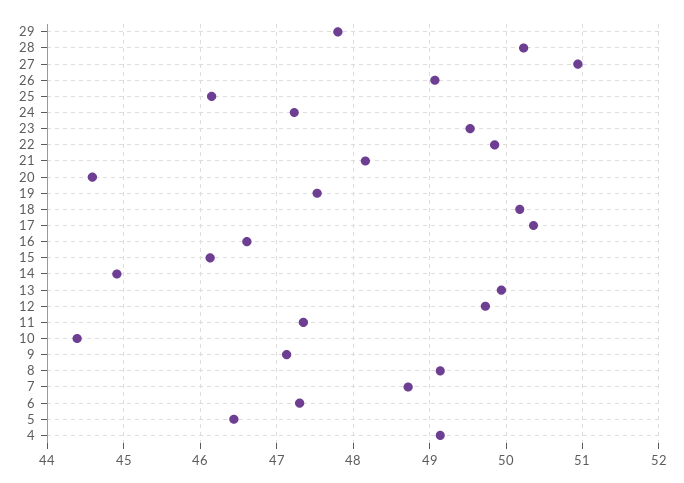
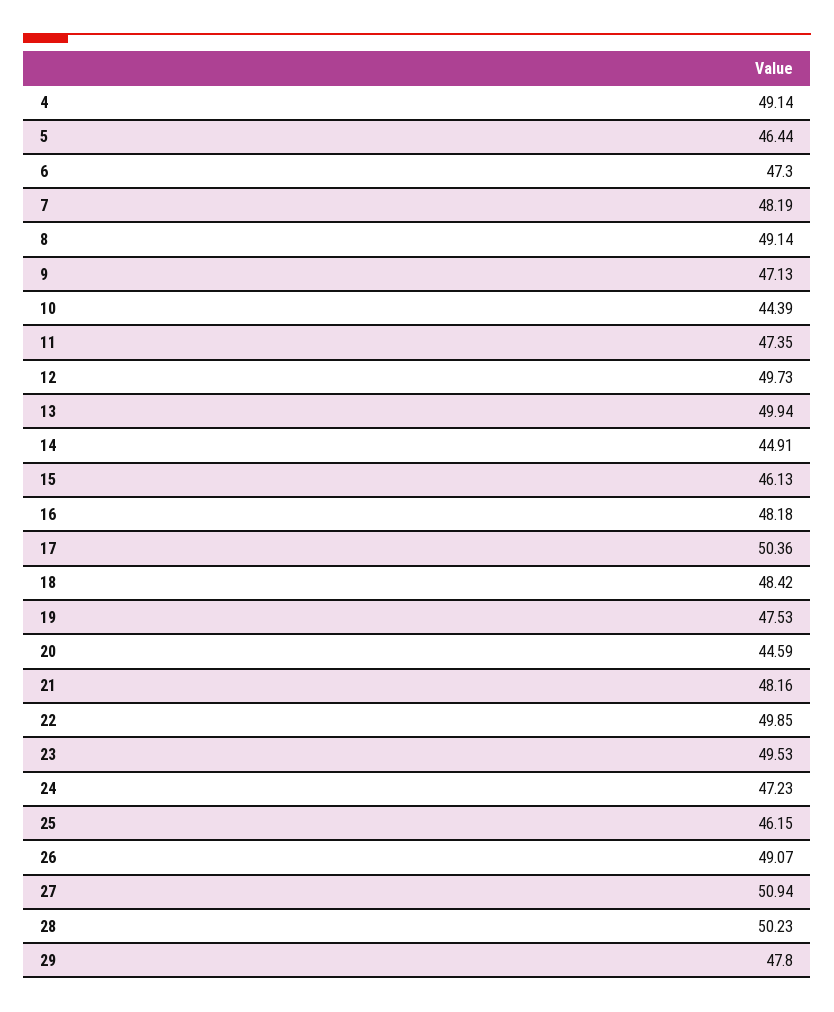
  {
    "29": 47.8,
    "28": 50.23,
    "27": 50.94,
    "26": 49.07,
    "25": 46.15,
    "24": 47.23,
    "23": 49.53,
    "22": 49.85,
    "21": 48.16,
    "20": 44.59,
    "19": 47.53,
-   "18": 50.2,
+   "18": 48.42,
    "17": 50.36,
-   "16": 46.6,
+   "16": 48.18,
    "15": 46.13,
    "14": 44.91,
    "13": 49.94,
    "12": 49.73,
    "11": 47.35,
    "10": 44.39,
    "9": 47.13,
    "8": 49.14,
-   "7": 48.7,
+   "7": 48.19,
    "6": 47.3,
    "5": 46.44,
    "4": 49.14
  }

